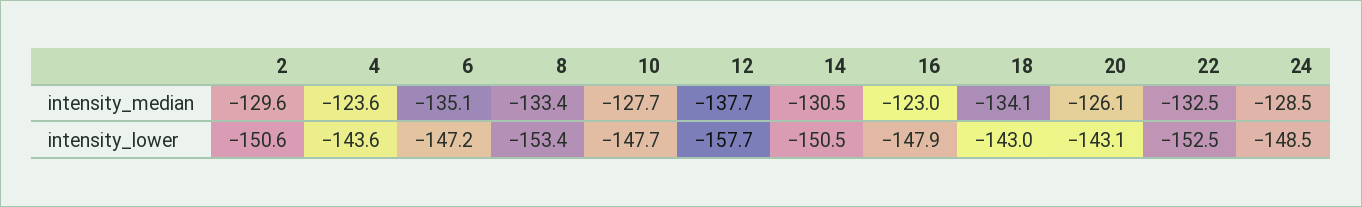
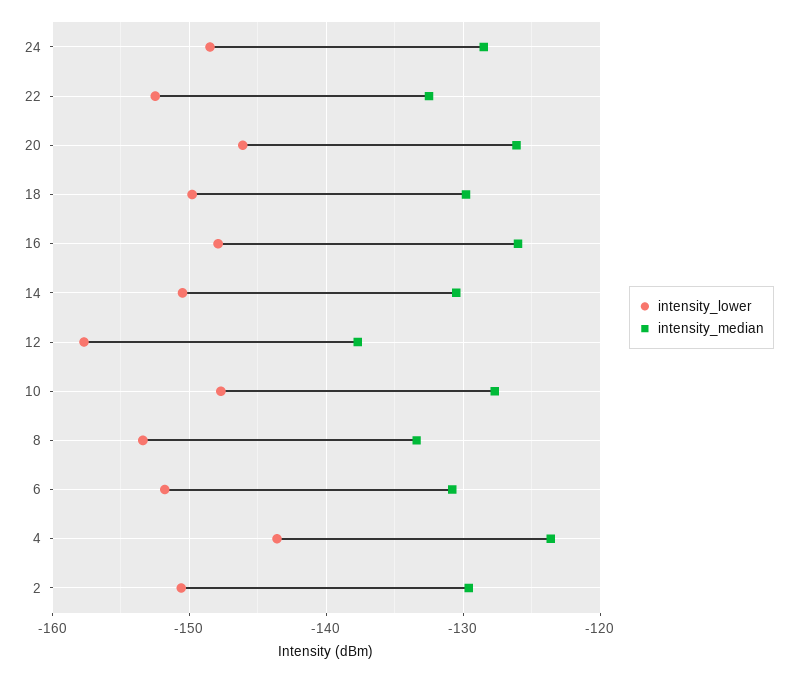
  {
    "intensity_median": {
      "2": -129.6,
      "4": -123.6,
-     "6": -135.1,
+     "6": -131,
      "8": -133.4,
      "10": -127.7,
      "12": -137.7,
      "14": -130.5,
-     "16": -123,
+     "16": -126,
-     "18": -134.1,
+     "18": -130,
      "20": -126.1,
      "22": -132.5,
      "24": -128.5
    },
    "intensity_lower": {
      "2": -150.6,
      "4": -143.6,
-     "6": -147.2,
+     "6": -152,
      "8": -153.4,
      "10": -147.7,
      "12": -157.7,
      "14": -150.5,
      "16": -147.9,
-     "18": -143,
+     "18": -150,
-     "20": -143.1,
+     "20": -146,
      "22": -152.5,
      "24": -148.5
    }
  }

